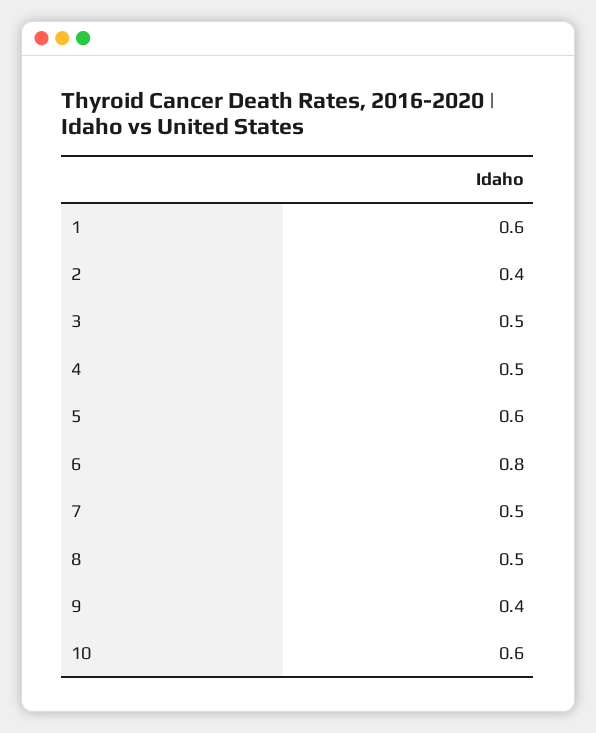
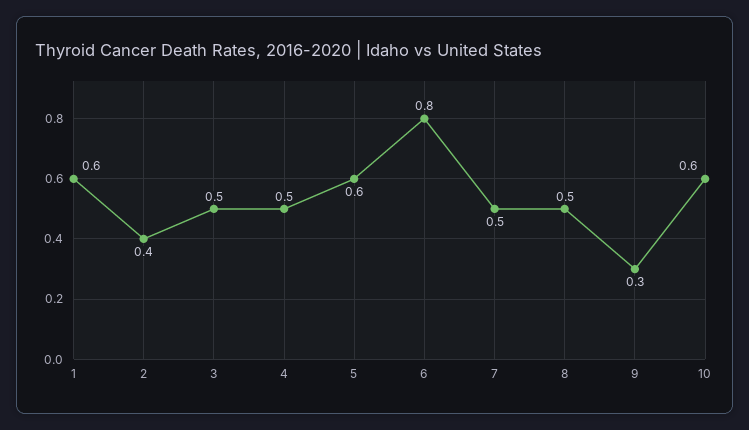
  {
    "1": 0.6,
    "2": 0.4,
    "3": 0.5,
    "4": 0.5,
    "5": 0.6,
    "6": 0.8,
    "7": 0.5,
    "8": 0.5,
-   "9": 0.4,
+   "9": 0.3,
    "10": 0.6
  }

